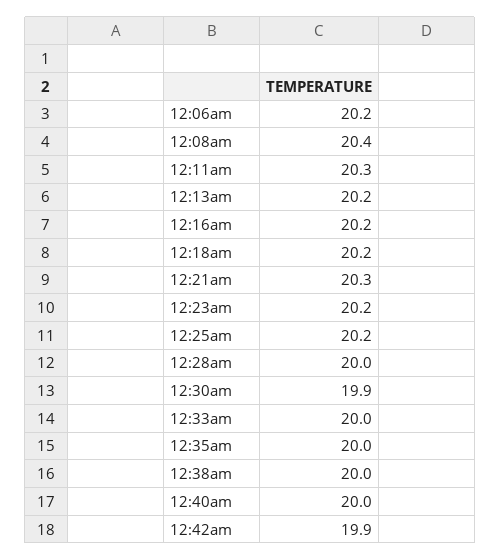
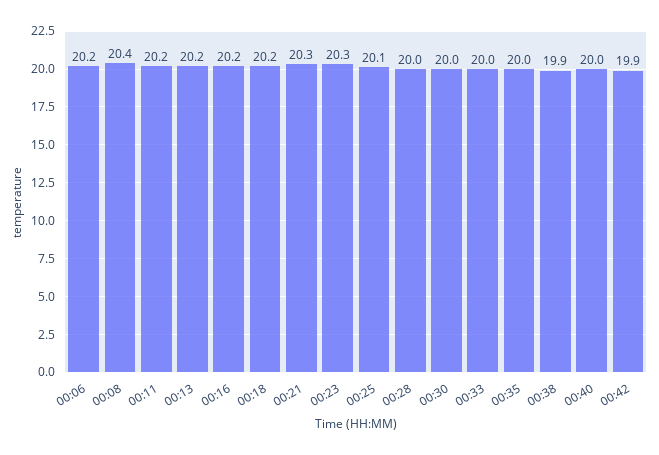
  {
    "12:06am": 20.2,
    "12:08am": 20.4,
-   "12:11am": 20.3,
+   "12:11am": 20.2,
    "12:13am": 20.2,
    "12:16am": 20.2,
    "12:18am": 20.2,
    "12:21am": 20.3,
-   "12:23am": 20.2,
+   "12:23am": 20.3,
-   "12:25am": 20.2,
+   "12:25am": 20.1,
    "12:28am": 20,
-   "12:30am": 19.9,
+   "12:30am": 20,
    "12:33am": 20,
    "12:35am": 20,
-   "12:38am": 20,
+   "12:38am": 19.9,
    "12:40am": 20,
    "12:42am": 19.9
  }

